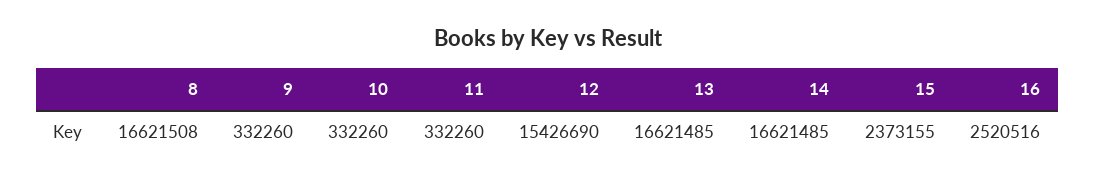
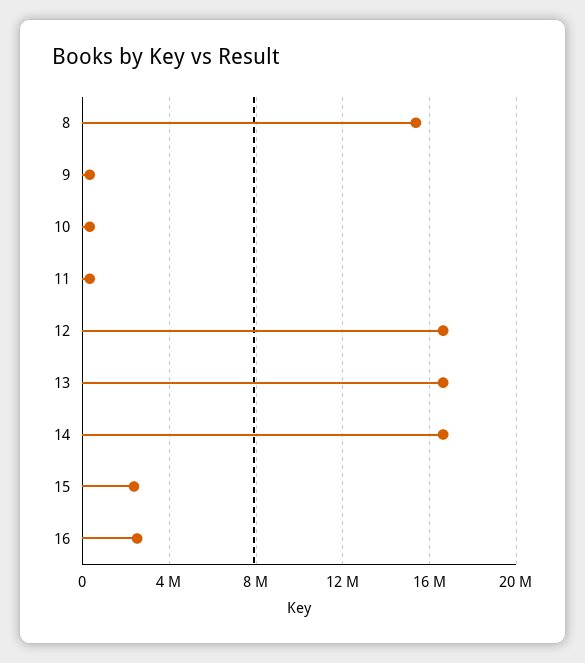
  {
-   "8": 16621508,
+   "8": 15500000,
    "9": 332260,
    "10": 332260,
    "11": 332260,
-   "12": 15426690,
+   "12": 16500000,
    "13": 16621485,
    "14": 16621485,
    "15": 2373155,
    "16": 2520516
  }

